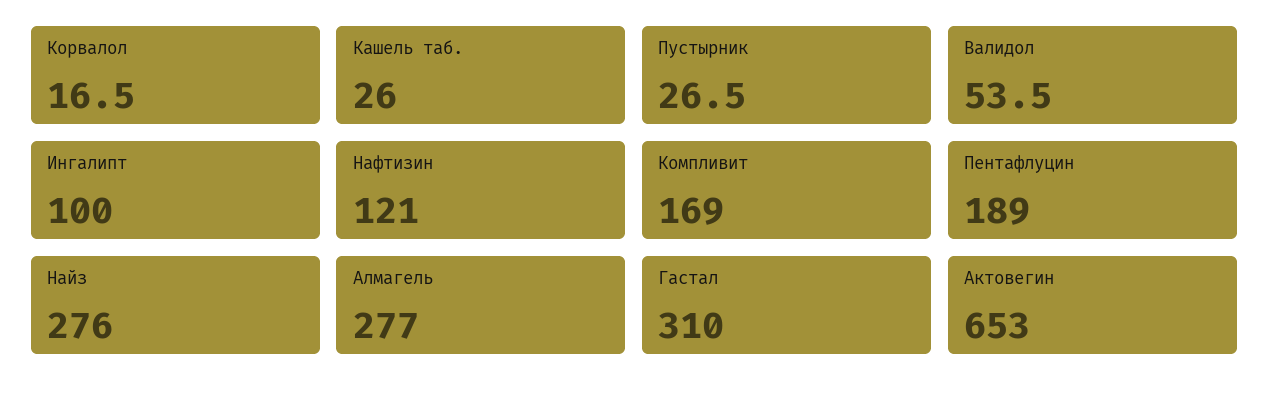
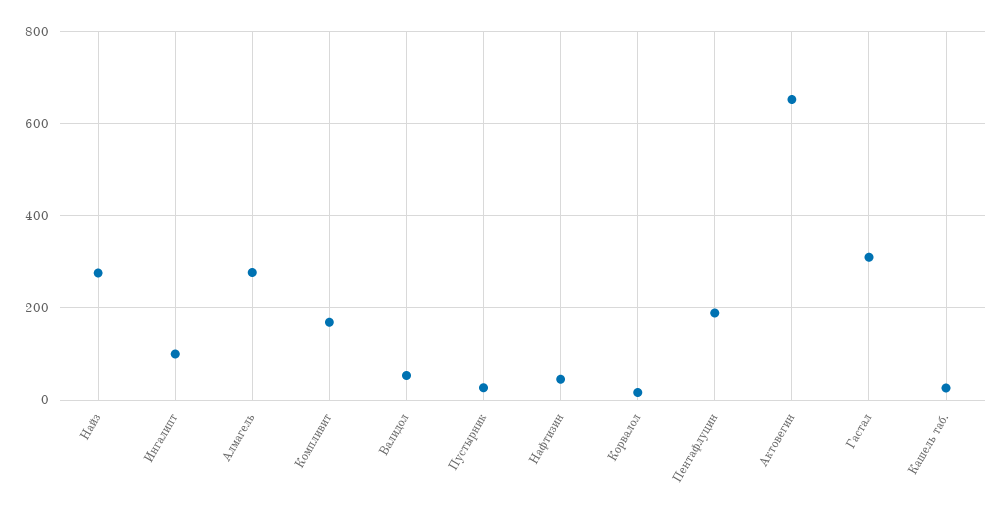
  {
    "Корвалол": 16.5,
    "Кашель таб.": 26,
    "Пустырник": 26.5,
    "Валидол": 53.5,
    "Ингалипт": 100,
-   "Нафтизин": 121,
+   "Нафтизин": 40,
    "Компливит": 169,
    "Пентафлуцин": 189,
    "Найз": 276,
    "Алмагель": 277,
    "Гастал": 310,
    "Актовегин": 653
  }

